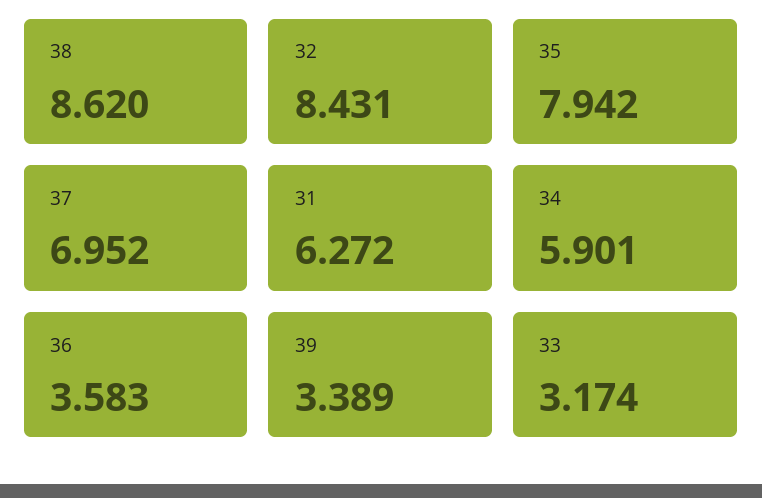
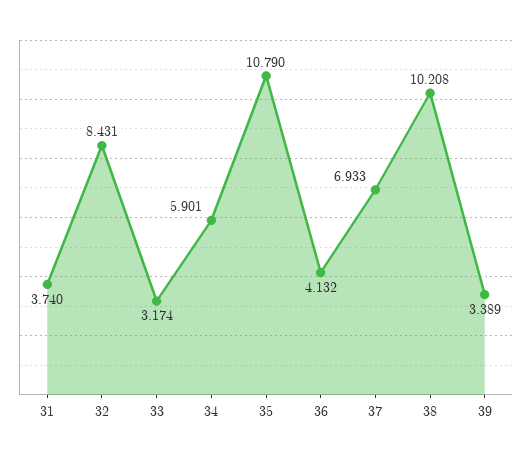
  {
-   "38": 8.62,
+   "38": 10.208,
    "32": 8.431,
-   "35": 7.942,
+   "35": 10.79,
-   "37": 6.952,
+   "37": 6.933,
-   "31": 6.272,
+   "31": 3.74,
    "34": 5.901,
-   "36": 3.583,
+   "36": 4.132,
    "39": 3.389,
    "33": 3.174
  }

